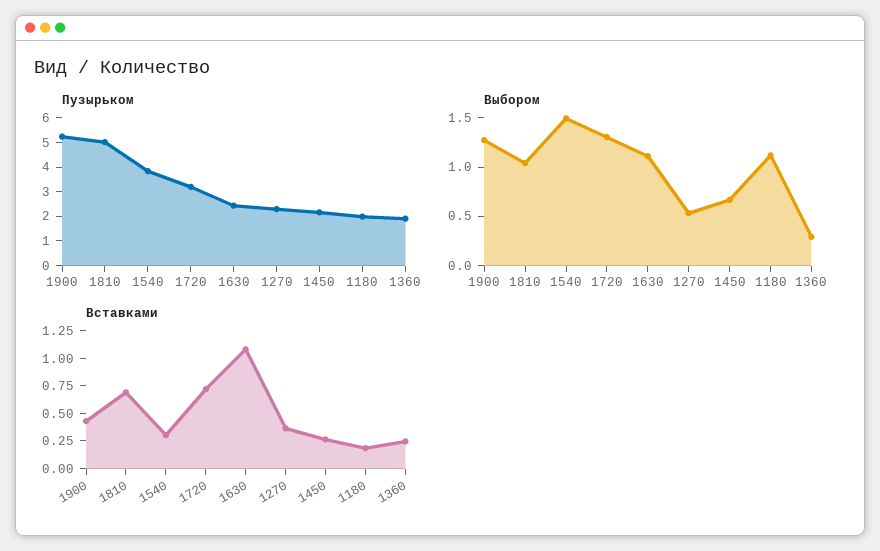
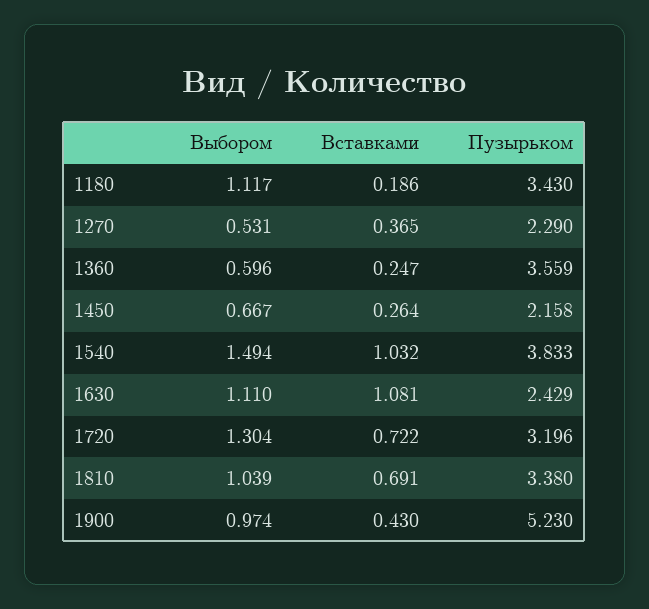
  {
    "Пузырьком": {
      "1900": 5.23,
-     "1810": 5,
+     "1810": 3.38,
      "1540": 3.833,
      "1720": 3.196,
      "1630": 2.429,
      "1270": 2.29,
      "1450": 2.158,
-     "1180": 2,
+     "1180": 3.43,
-     "1360": 2
+     "1360": 3.559
    },
    "Выбором": {
-     "1900": 1.3,
+     "1900": 0.974,
      "1810": 1.039,
      "1540": 1.494,
      "1720": 1.304,
      "1630": 1.11,
      "1270": 0.531,
      "1450": 0.667,
      "1180": 1.117,
-     "1360": 0.3
+     "1360": 0.596
    },
    "Вставками": {
      "1900": 0.43,
      "1810": 0.691,
-     "1540": 0.25,
+     "1540": 1.032,
      "1720": 0.722,
      "1630": 1.081,
      "1270": 0.365,
      "1450": 0.264,
      "1180": 0.186,
      "1360": 0.247
    }
  }

